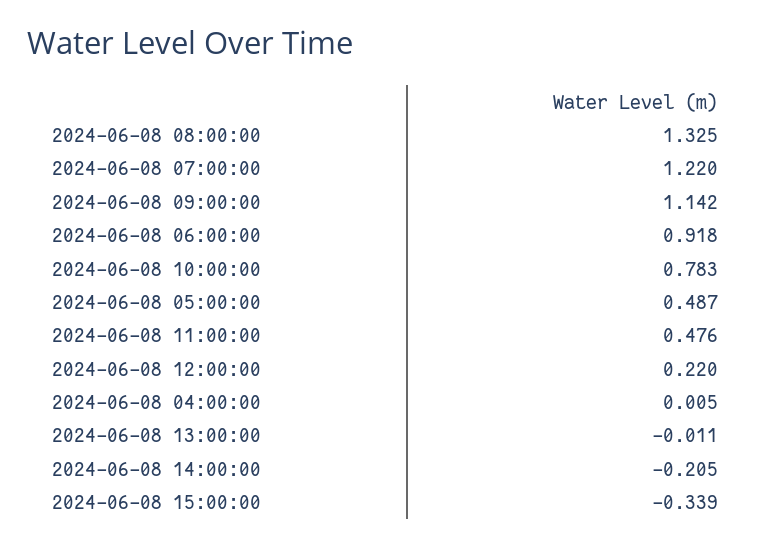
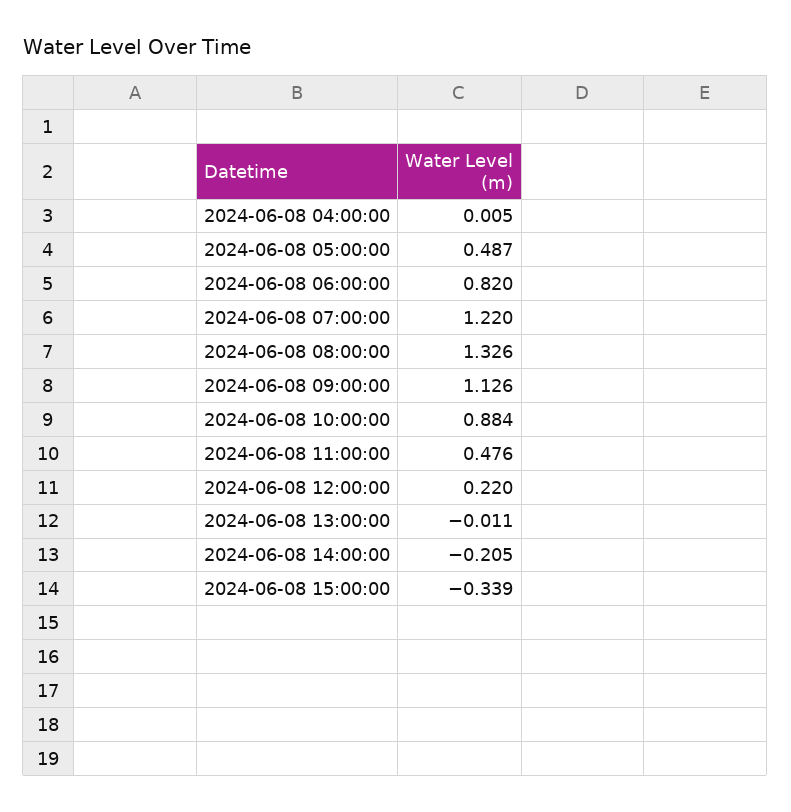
  {
-   "2024-06-08 08:00:00": 1.325,
+   "2024-06-08 08:00:00": 1.326,
    "2024-06-08 07:00:00": 1.22,
-   "2024-06-08 09:00:00": 1.142,
+   "2024-06-08 09:00:00": 1.126,
-   "2024-06-08 06:00:00": 0.918,
+   "2024-06-08 06:00:00": 0.82,
-   "2024-06-08 10:00:00": 0.783,
+   "2024-06-08 10:00:00": 0.884,
    "2024-06-08 05:00:00": 0.487,
    "2024-06-08 11:00:00": 0.476,
    "2024-06-08 12:00:00": 0.22,
    "2024-06-08 04:00:00": 0.005,
    "2024-06-08 13:00:00": -0.011,
    "2024-06-08 14:00:00": -0.205,
    "2024-06-08 15:00:00": -0.339
  }

